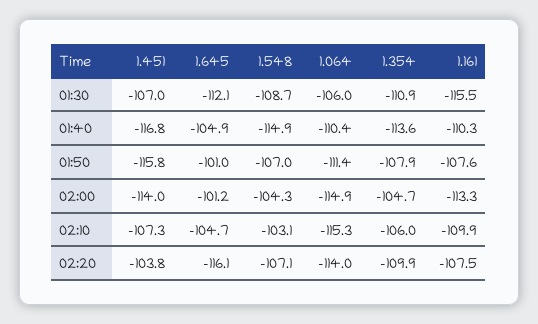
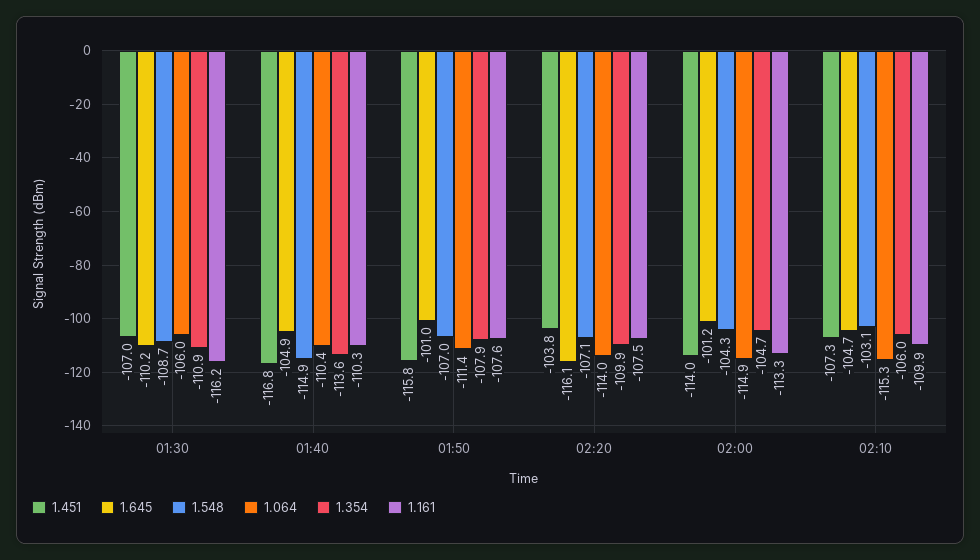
  {
    "1.451": {
      "01:30": -107,
      "01:40": -116.8,
      "01:50": -115.8,
      "02:00": -114,
      "02:10": -107.3,
      "02:20": -103.8
    },
    "1.645": {
-     "01:30": -112.1,
+     "01:30": -110.2,
      "01:40": -104.9,
      "01:50": -101,
      "02:00": -101.2,
      "02:10": -104.7,
      "02:20": -116.1
    },
    "1.548": {
      "01:30": -108.7,
      "01:40": -114.9,
      "01:50": -107,
      "02:00": -104.3,
      "02:10": -103.1,
      "02:20": -107.1
    },
    "1.064": {
      "01:30": -106,
      "01:40": -110.4,
      "01:50": -111.4,
      "02:00": -114.9,
      "02:10": -115.3,
      "02:20": -114
    },
    "1.354": {
      "01:30": -110.9,
      "01:40": -113.6,
      "01:50": -107.9,
      "02:00": -104.7,
      "02:10": -106,
      "02:20": -109.9
    },
    "1.161": {
-     "01:30": -115.5,
+     "01:30": -116.2,
      "01:40": -110.3,
      "01:50": -107.6,
      "02:00": -113.3,
      "02:10": -109.9,
      "02:20": -107.5
    }
  }

